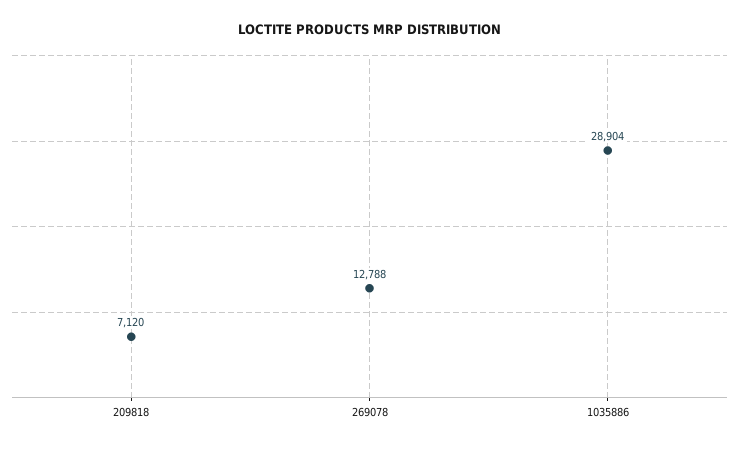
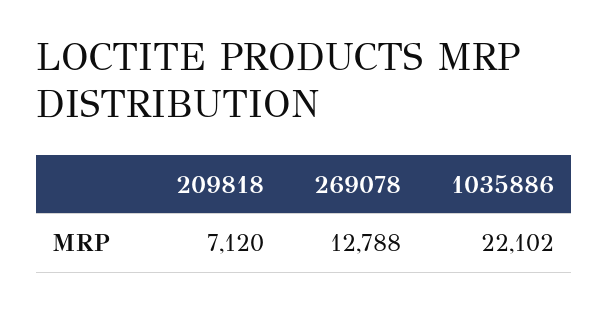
  {
    "209818": 7120,
    "269078": 12788,
-   "1035886": 28904
+   "1035886": 22102
  }

